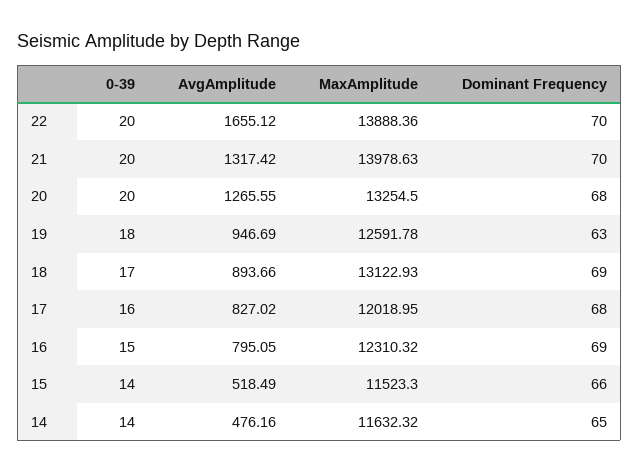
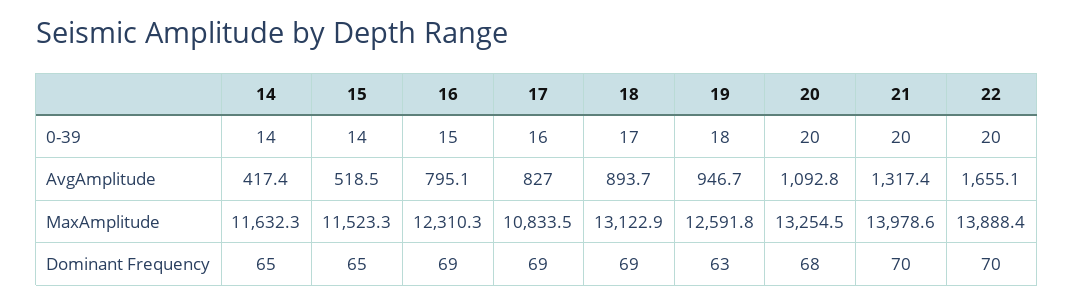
  {
    "0-39": {
      "22": 20,
      "21": 20,
      "20": 20,
      "19": 18,
      "18": 17,
      "17": 16,
      "16": 15,
      "15": 14,
      "14": 14
    },
    "AvgAmplitude": {
      "22": 1655.12,
      "21": 1317.42,
-     "20": 1265.55,
+     "20": 1092.8,
      "19": 946.69,
      "18": 893.66,
      "17": 827.02,
      "16": 795.05,
      "15": 518.49,
-     "14": 476.16
+     "14": 417.4
    },
    "MaxAmplitude": {
      "22": 13888.36,
      "21": 13978.63,
      "20": 13254.5,
      "19": 12591.78,
      "18": 13122.93,
-     "17": 12018.95,
+     "17": 10833.5,
      "16": 12310.32,
      "15": 11523.3,
      "14": 11632.32
    },
    "Dominant Frequency": {
      "22": 70,
      "21": 70,
      "20": 68,
      "19": 63,
      "18": 69,
-     "17": 68,
+     "17": 69,
      "16": 69,
-     "15": 66,
+     "15": 65,
      "14": 65
    }
  }

